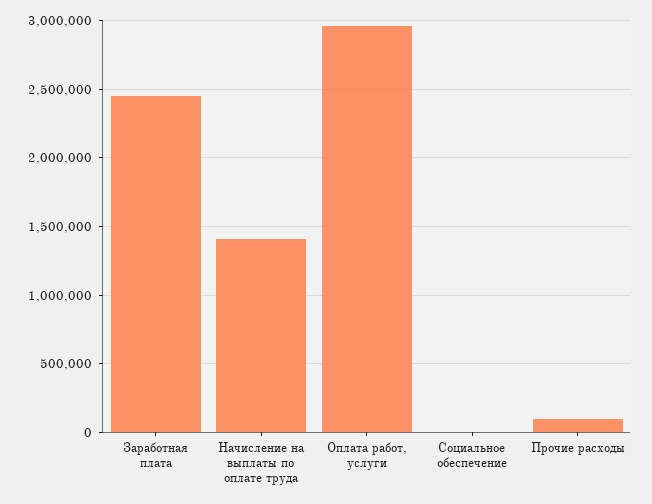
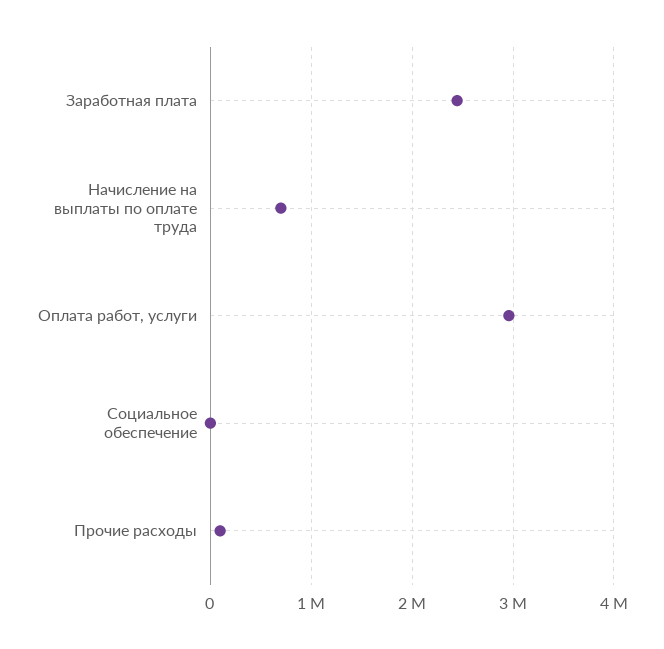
  {
    "Заработная плата": 2450000,
-   "Начисление на выплаты по оплате труда": 1400000,
+   "Начисление на выплаты по оплате труда": 700000,
    "Оплата работ, услуги": 2950000,
    "Социальное обеспечение": 0,
    "Прочие расходы": 100000
  }

